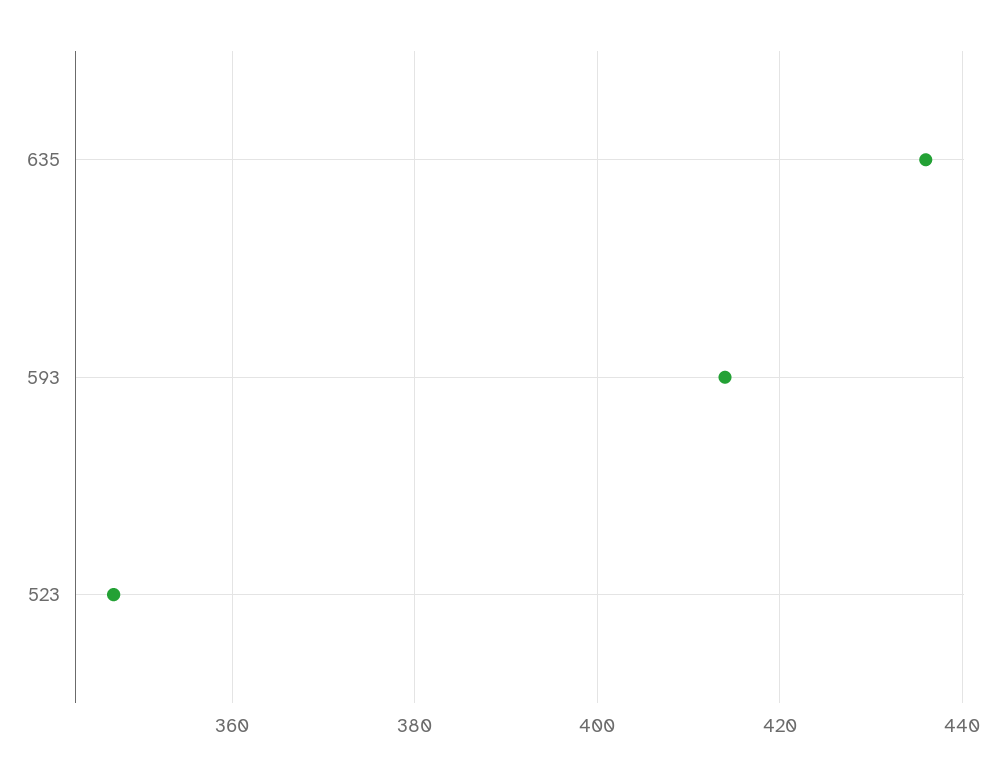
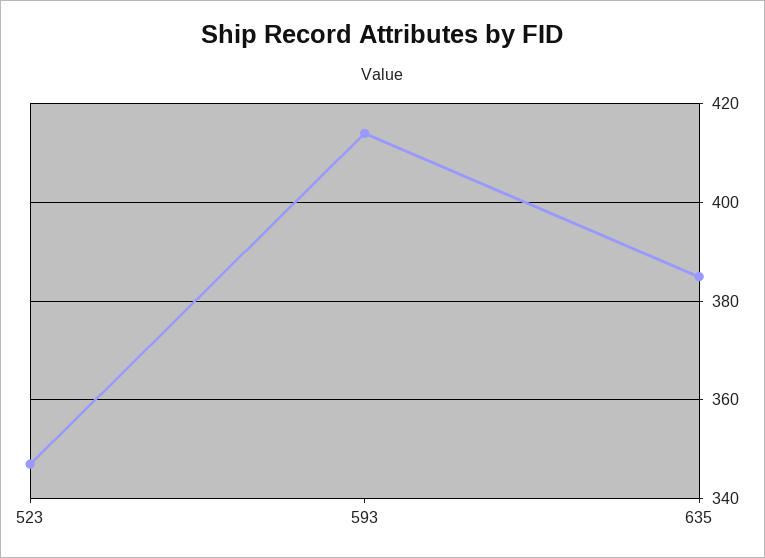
  {
-   "635": 435,
+   "635": 385,
    "593": 415,
    "523": 345
  }

